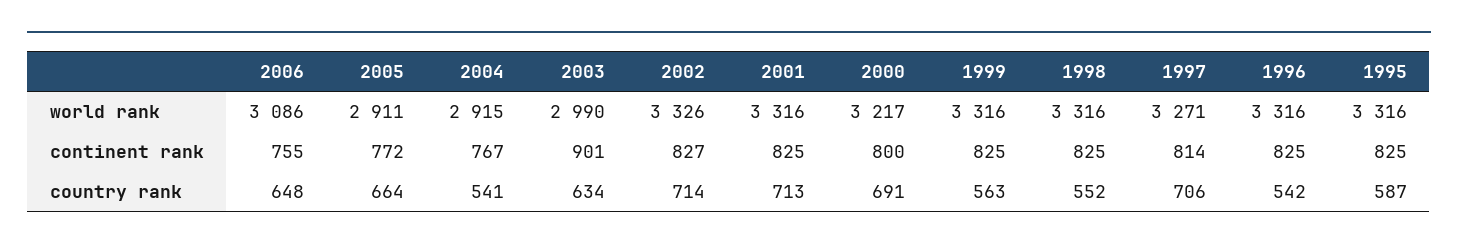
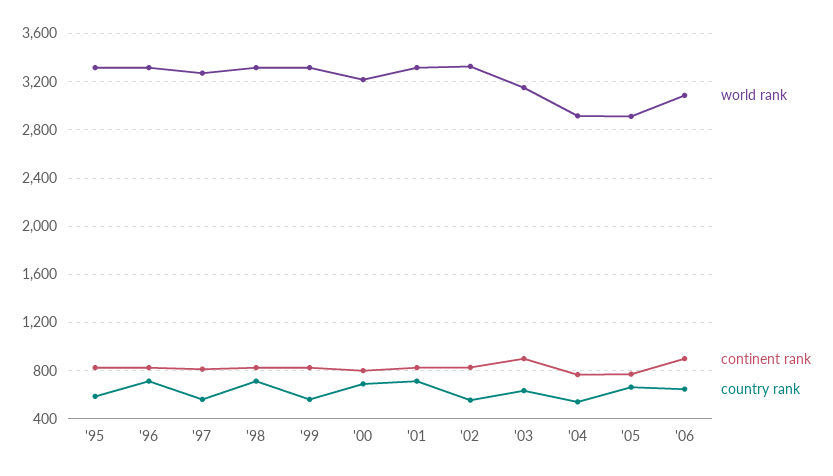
  {
    "world rank": {
      "2006": 3086,
      "2005": 2911,
      "2004": 2915,
-     "2003": 2990,
+     "2003": 3150,
      "2002": 3326,
      "2001": 3316,
      "2000": 3217,
      "1999": 3316,
      "1998": 3316,
      "1997": 3271,
      "1996": 3316,
      "1995": 3316
    },
    "continent rank": {
-     "2006": 755,
+     "2006": 900,
      "2005": 772,
      "2004": 767,
      "2003": 901,
      "2002": 827,
      "2001": 825,
      "2000": 800,
      "1999": 825,
      "1998": 825,
      "1997": 814,
      "1996": 825,
      "1995": 825
    },
    "country rank": {
      "2006": 648,
      "2005": 664,
      "2004": 541,
      "2003": 634,
-     "2002": 714,
+     "2002": 550,
      "2001": 713,
      "2000": 691,
      "1999": 563,
-     "1998": 552,
+     "1998": 700,
-     "1997": 706,
+     "1997": 550,
-     "1996": 542,
+     "1996": 700,
      "1995": 587
    }
  }

